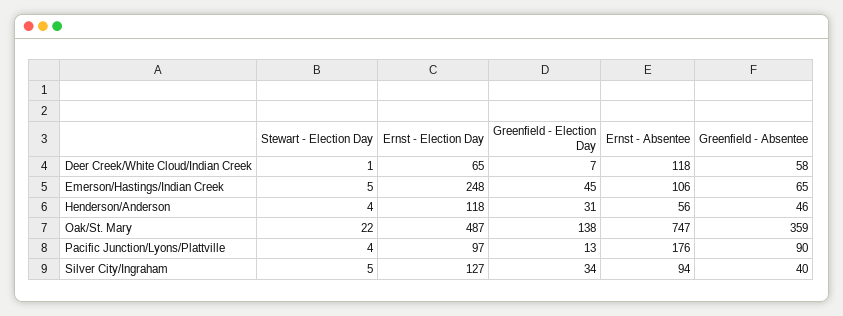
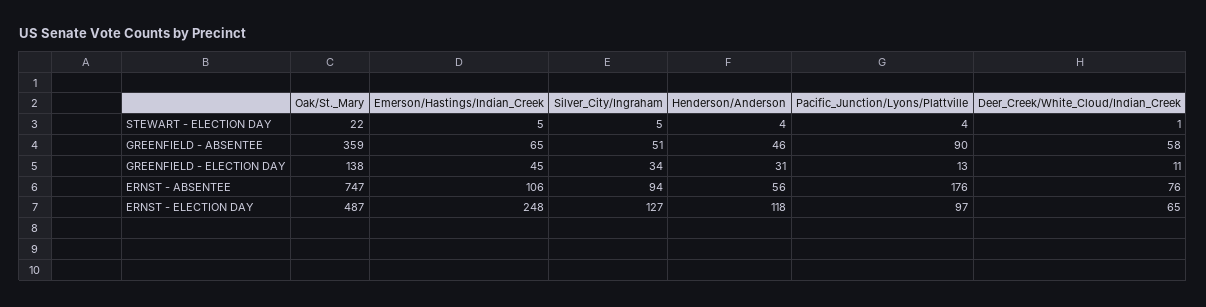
  {
    "Stewart - Election Day": {
      "Deer Creek/White Cloud/Indian Creek": 1,
      "Emerson/Hastings/Indian Creek": 5,
      "Henderson/Anderson": 4,
      "Oak/St. Mary": 22,
      "Pacific Junction/Lyons/Plattville": 4,
      "Silver City/Ingraham": 5
    },
    "Ernst - Election Day": {
      "Deer Creek/White Cloud/Indian Creek": 65,
      "Emerson/Hastings/Indian Creek": 248,
      "Henderson/Anderson": 118,
      "Oak/St. Mary": 487,
      "Pacific Junction/Lyons/Plattville": 97,
      "Silver City/Ingraham": 127
    },
    "Greenfield - Election Day": {
-     "Deer Creek/White Cloud/Indian Creek": 7,
+     "Deer Creek/White Cloud/Indian Creek": 11,
      "Emerson/Hastings/Indian Creek": 45,
      "Henderson/Anderson": 31,
      "Oak/St. Mary": 138,
      "Pacific Junction/Lyons/Plattville": 13,
      "Silver City/Ingraham": 34
    },
    "Ernst - Absentee": {
-     "Deer Creek/White Cloud/Indian Creek": 118,
+     "Deer Creek/White Cloud/Indian Creek": 76,
      "Emerson/Hastings/Indian Creek": 106,
      "Henderson/Anderson": 56,
      "Oak/St. Mary": 747,
      "Pacific Junction/Lyons/Plattville": 176,
      "Silver City/Ingraham": 94
    },
    "Greenfield - Absentee": {
      "Deer Creek/White Cloud/Indian Creek": 58,
      "Emerson/Hastings/Indian Creek": 65,
      "Henderson/Anderson": 46,
      "Oak/St. Mary": 359,
      "Pacific Junction/Lyons/Plattville": 90,
-     "Silver City/Ingraham": 40
+     "Silver City/Ingraham": 51
    }
  }

